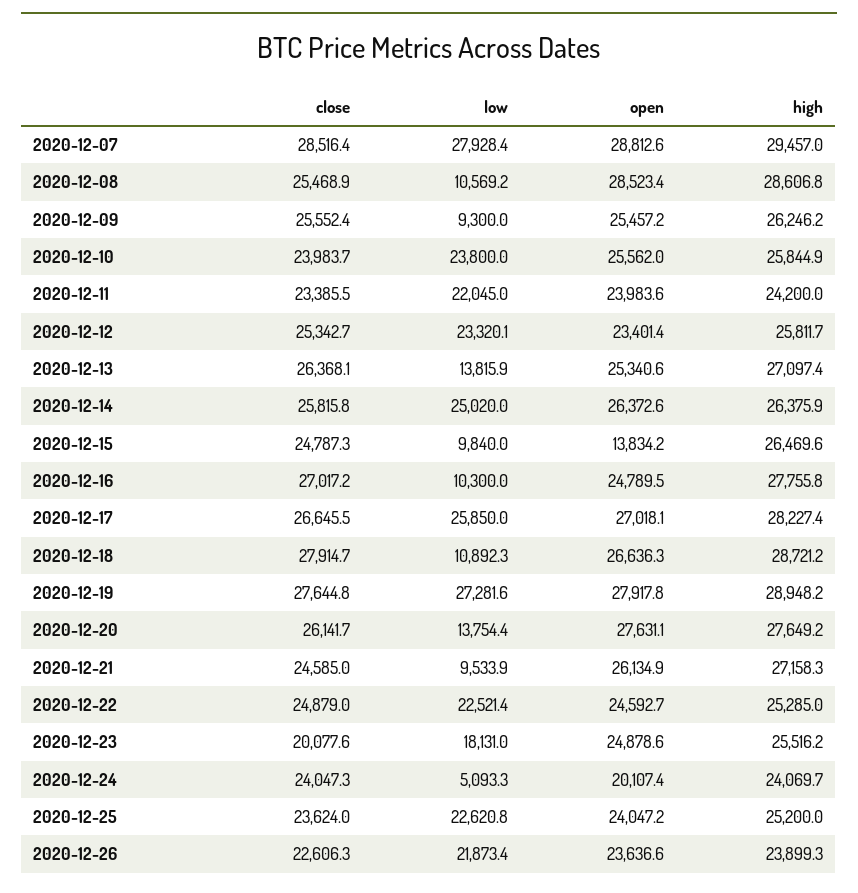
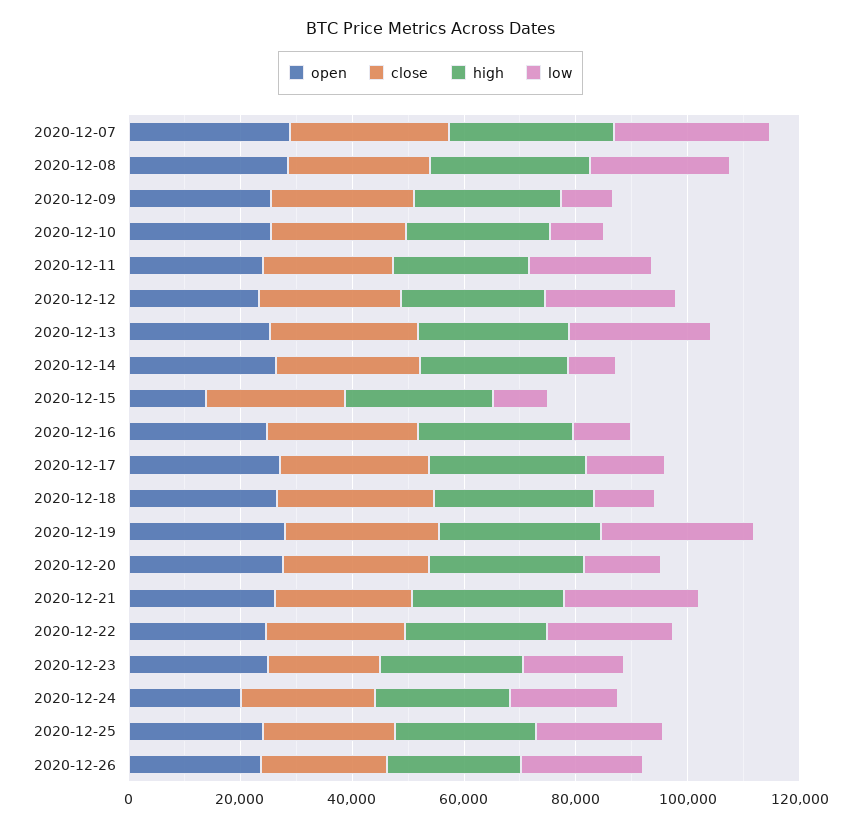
  {
    "close": {
      "2020-12-07": 28516.4,
      "2020-12-08": 25468.9,
      "2020-12-09": 25552.4,
      "2020-12-10": 23983.7,
      "2020-12-11": 23385.5,
      "2020-12-12": 25342.7,
      "2020-12-13": 26368.1,
      "2020-12-14": 25815.8,
      "2020-12-15": 24787.3,
      "2020-12-16": 27017.2,
      "2020-12-17": 26645.5,
      "2020-12-18": 27914.7,
      "2020-12-19": 27644.8,
      "2020-12-20": 26141.7,
      "2020-12-21": 24585,
      "2020-12-22": 24879,
      "2020-12-23": 20077.6,
      "2020-12-24": 24047.3,
      "2020-12-25": 23624,
      "2020-12-26": 22606.3
    },
    "low": {
      "2020-12-07": 27928.4,
-     "2020-12-08": 10569.2,
+     "2020-12-08": 25000,
      "2020-12-09": 9300,
-     "2020-12-10": 23800,
+     "2020-12-10": 10000,
      "2020-12-11": 22045,
      "2020-12-12": 23320.1,
-     "2020-12-13": 13815.9,
+     "2020-12-13": 25000,
-     "2020-12-14": 25020,
+     "2020-12-14": 10000,
      "2020-12-15": 9840,
      "2020-12-16": 10300,
-     "2020-12-17": 25850,
+     "2020-12-17": 15000,
      "2020-12-18": 10892.3,
      "2020-12-19": 27281.6,
      "2020-12-20": 13754.4,
-     "2020-12-21": 9533.9,
+     "2020-12-21": 25000,
      "2020-12-22": 22521.4,
      "2020-12-23": 18131,
-     "2020-12-24": 5093.3,
+     "2020-12-24": 20000,
      "2020-12-25": 22620.8,
      "2020-12-26": 21873.4
    },
    "open": {
      "2020-12-07": 28812.6,
      "2020-12-08": 28523.4,
      "2020-12-09": 25457.2,
      "2020-12-10": 25562,
      "2020-12-11": 23983.6,
      "2020-12-12": 23401.4,
      "2020-12-13": 25340.6,
      "2020-12-14": 26372.6,
      "2020-12-15": 13834.2,
      "2020-12-16": 24789.5,
      "2020-12-17": 27018.1,
      "2020-12-18": 26636.3,
      "2020-12-19": 27917.8,
      "2020-12-20": 27631.1,
      "2020-12-21": 26134.9,
      "2020-12-22": 24592.7,
      "2020-12-23": 24878.6,
      "2020-12-24": 20107.4,
      "2020-12-25": 24047.2,
      "2020-12-26": 23636.6
    },
    "high": {
      "2020-12-07": 29457,
      "2020-12-08": 28606.8,
      "2020-12-09": 26246.2,
      "2020-12-10": 25844.9,
      "2020-12-11": 24200,
      "2020-12-12": 25811.7,
      "2020-12-13": 27097.4,
      "2020-12-14": 26375.9,
      "2020-12-15": 26469.6,
      "2020-12-16": 27755.8,
      "2020-12-17": 28227.4,
      "2020-12-18": 28721.2,
      "2020-12-19": 28948.2,
      "2020-12-20": 27649.2,
      "2020-12-21": 27158.3,
      "2020-12-22": 25285,
      "2020-12-23": 25516.2,
      "2020-12-24": 24069.7,
      "2020-12-25": 25200,
      "2020-12-26": 23899.3
    }
  }

